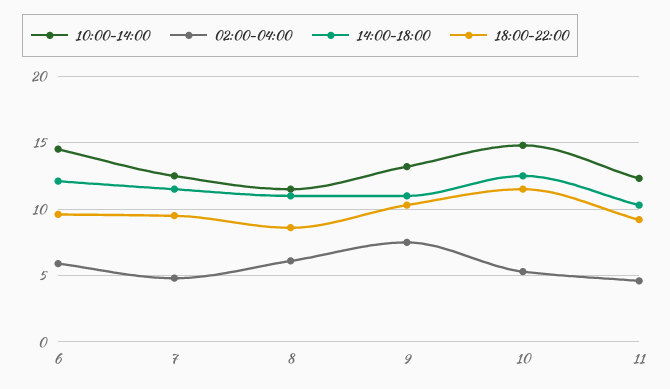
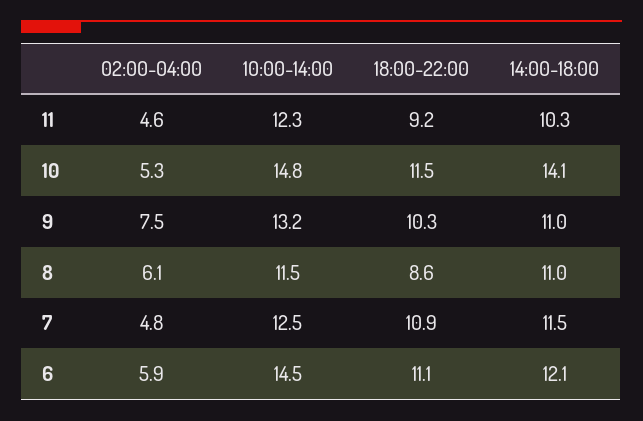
  {
    "10:00-14:00": {
      "6": 14.5,
      "7": 12.5,
      "8": 11.5,
      "9": 13.2,
      "10": 14.8,
      "11": 12.3
    },
    "02:00-04:00": {
      "6": 5.9,
      "7": 4.8,
      "8": 6.1,
      "9": 7.5,
      "10": 5.3,
      "11": 4.6
    },
    "14:00-18:00": {
      "6": 12.1,
      "7": 11.5,
      "8": 11,
      "9": 11,
-     "10": 12.5,
+     "10": 14.1,
      "11": 10.3
    },
    "18:00-22:00": {
-     "6": 9.5,
+     "6": 11.1,
-     "7": 9.5,
+     "7": 10.9,
      "8": 8.6,
      "9": 10.3,
      "10": 11.5,
      "11": 9.2
    }
  }

